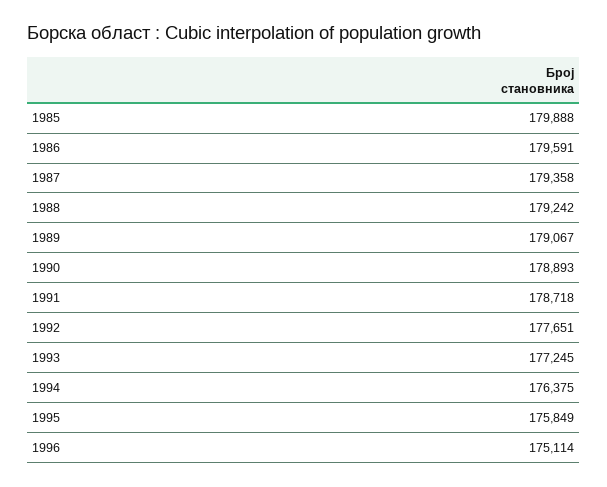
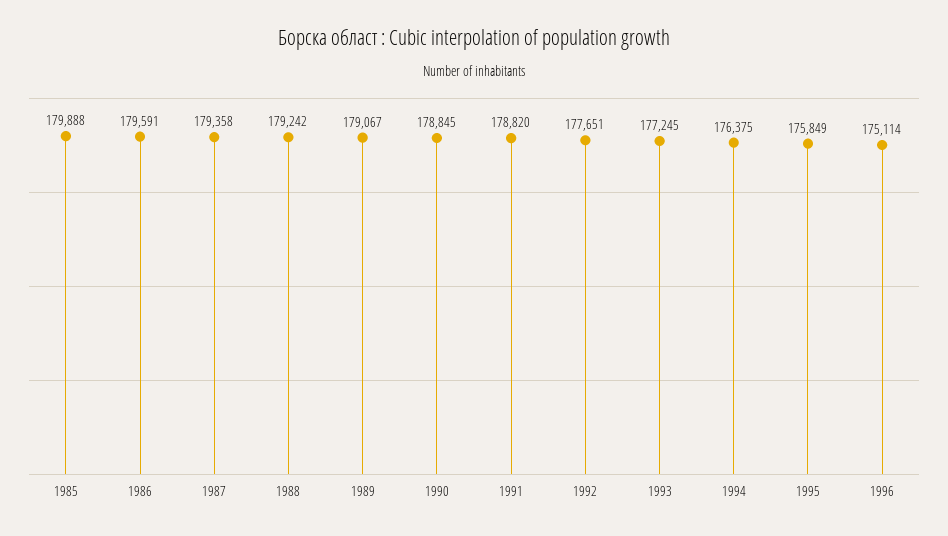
  {
    "1985": 179888,
    "1986": 179591,
    "1987": 179358,
    "1988": 179242,
    "1989": 179067,
-   "1990": 178893,
+   "1990": 178845,
-   "1991": 178718,
+   "1991": 178820,
    "1992": 177651,
    "1993": 177245,
    "1994": 176375,
    "1995": 175849,
    "1996": 175114
  }

